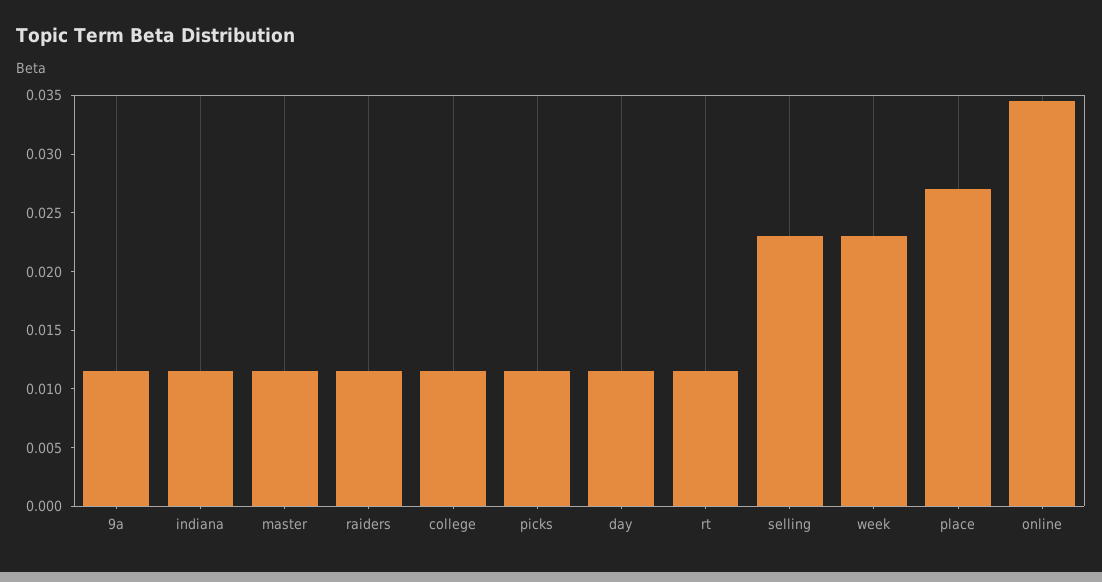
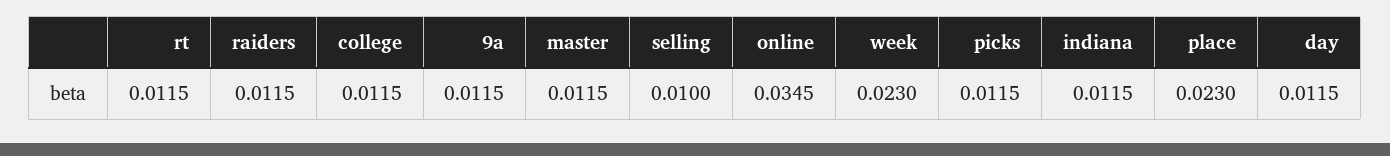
  {
    "9a": 0.0115,
    "indiana": 0.0115,
    "master": 0.0115,
    "raiders": 0.0115,
    "college": 0.0115,
    "picks": 0.0115,
    "day": 0.0115,
    "rt": 0.0115,
-   "selling": 0.023,
+   "selling": 0.01,
    "week": 0.023,
-   "place": 0.027,
+   "place": 0.023,
    "online": 0.0345
  }

